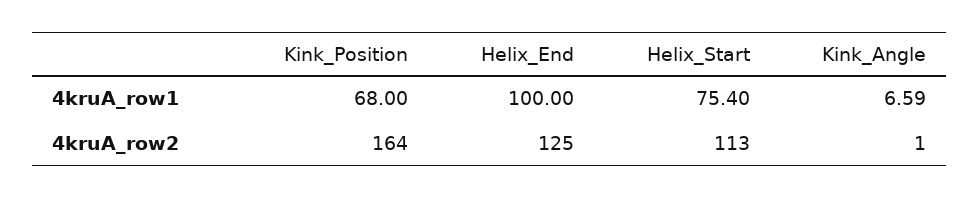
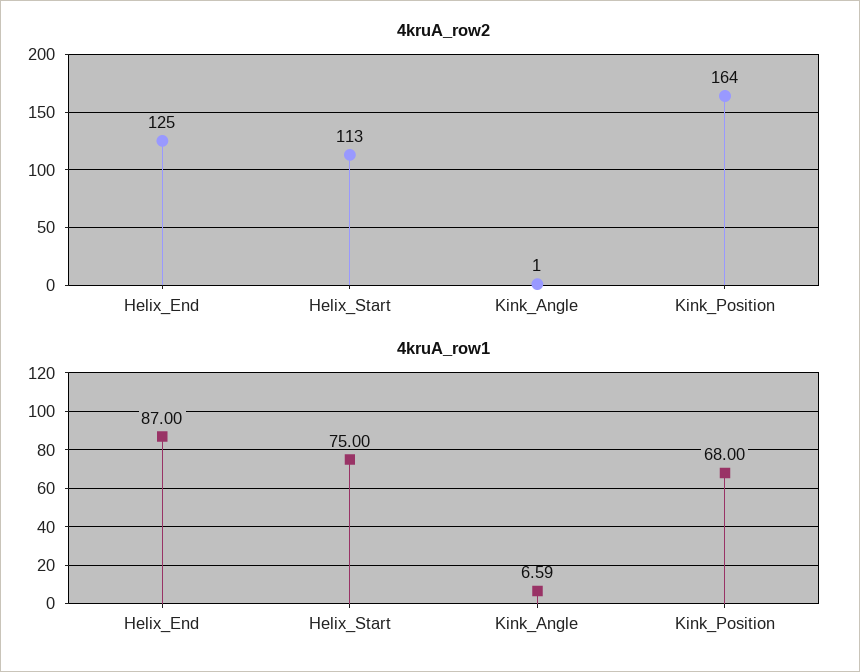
  {
    "4kruA_row1": {
      "Kink_Position": 68,
-     "Helix_End": 100,
+     "Helix_End": 87,
-     "Helix_Start": 75.4,
+     "Helix_Start": 75,
      "Kink_Angle": 6.59
    },
    "4kruA_row2": {
      "Kink_Position": 164,
      "Helix_End": 125,
      "Helix_Start": 113,
      "Kink_Angle": 1
    }
  }

